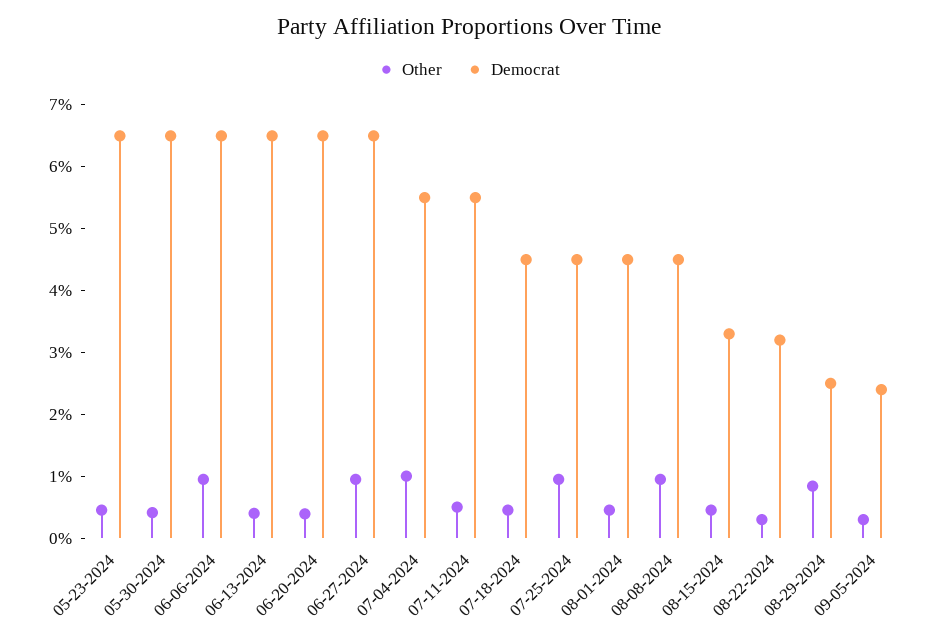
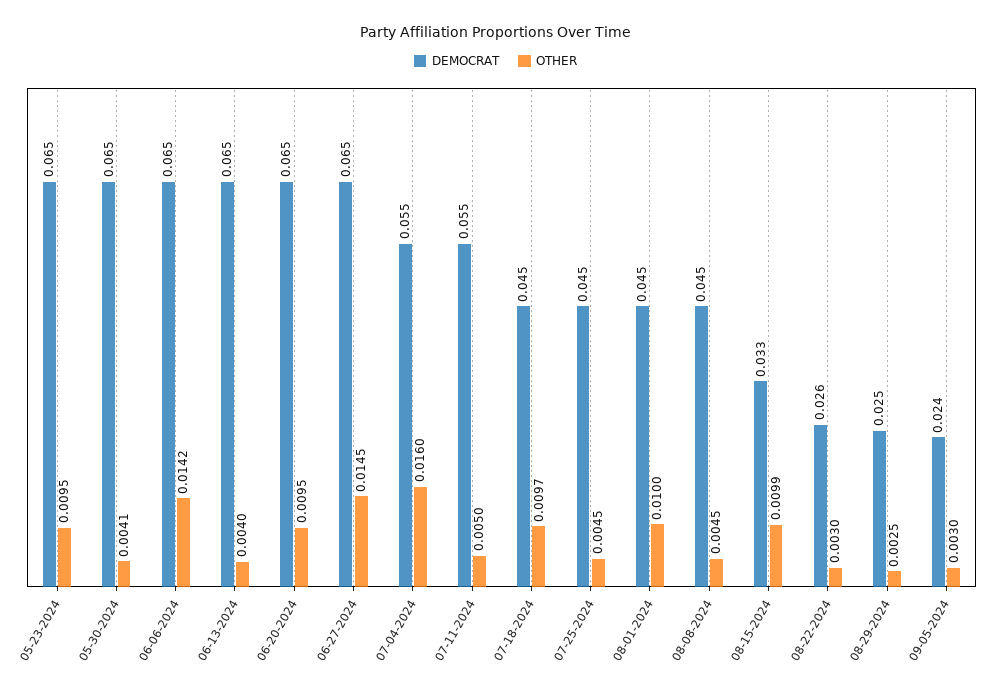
  {
    "Other": {
-     "05-23-2024": 0.004,
+     "05-23-2024": 0.0095,
      "05-30-2024": 0.0041,
-     "06-06-2024": 0.01,
+     "06-06-2024": 0.0142,
      "06-13-2024": 0.004,
-     "06-20-2024": 0.004,
+     "06-20-2024": 0.0095,
-     "06-27-2024": 0.01,
+     "06-27-2024": 0.0145,
-     "07-04-2024": 0.01,
+     "07-04-2024": 0.016,
      "07-11-2024": 0.005,
-     "07-18-2024": 0.004,
+     "07-18-2024": 0.0097,
-     "07-25-2024": 0.01,
+     "07-25-2024": 0.0045,
-     "08-01-2024": 0.004,
+     "08-01-2024": 0.01,
-     "08-08-2024": 0.01,
+     "08-08-2024": 0.0045,
-     "08-15-2024": 0.004,
+     "08-15-2024": 0.0099,
      "08-22-2024": 0.003,
-     "08-29-2024": 0.008,
+     "08-29-2024": 0.0025,
      "09-05-2024": 0.003
    },
    "Democrat": {
      "05-23-2024": 0.065,
      "05-30-2024": 0.065,
      "06-06-2024": 0.065,
      "06-13-2024": 0.065,
      "06-20-2024": 0.065,
      "06-27-2024": 0.065,
      "07-04-2024": 0.055,
      "07-11-2024": 0.055,
      "07-18-2024": 0.045,
      "07-25-2024": 0.045,
      "08-01-2024": 0.045,
      "08-08-2024": 0.045,
      "08-15-2024": 0.033,
-     "08-22-2024": 0.032,
+     "08-22-2024": 0.026,
      "08-29-2024": 0.025,
      "09-05-2024": 0.024
    }
  }

